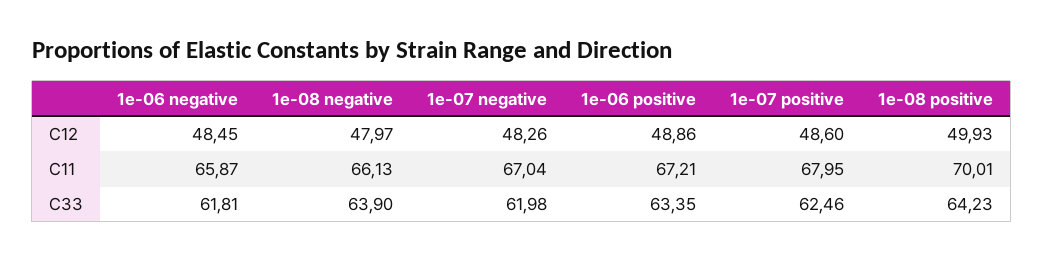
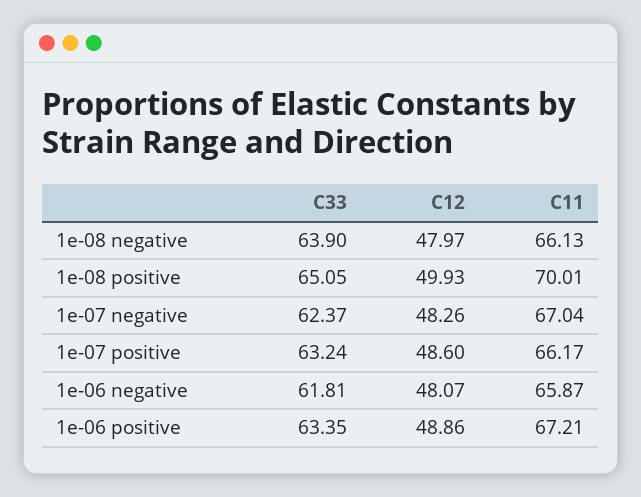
  {
    "1e-06 negative": {
-     "C12": 48.45,
+     "C12": 48.07,
      "C11": 65.87,
      "C33": 61.81
    },
    "1e-08 negative": {
      "C12": 47.97,
      "C11": 66.13,
      "C33": 63.9
    },
    "1e-07 negative": {
      "C12": 48.26,
      "C11": 67.04,
-     "C33": 61.98
+     "C33": 62.37
    },
    "1e-06 positive": {
      "C12": 48.86,
      "C11": 67.21,
      "C33": 63.35
    },
    "1e-07 positive": {
      "C12": 48.6,
-     "C11": 67.95,
+     "C11": 66.17,
-     "C33": 62.46
+     "C33": 63.24
    },
    "1e-08 positive": {
      "C12": 49.93,
      "C11": 70.01,
-     "C33": 64.23
+     "C33": 65.05
    }
  }

